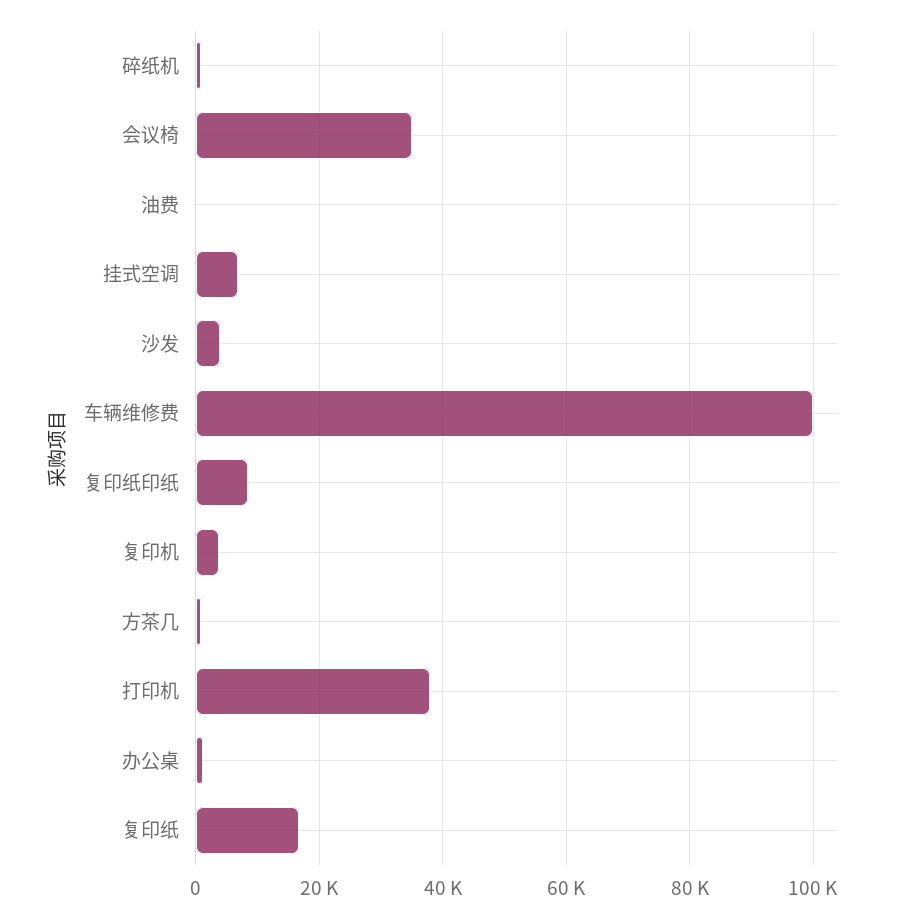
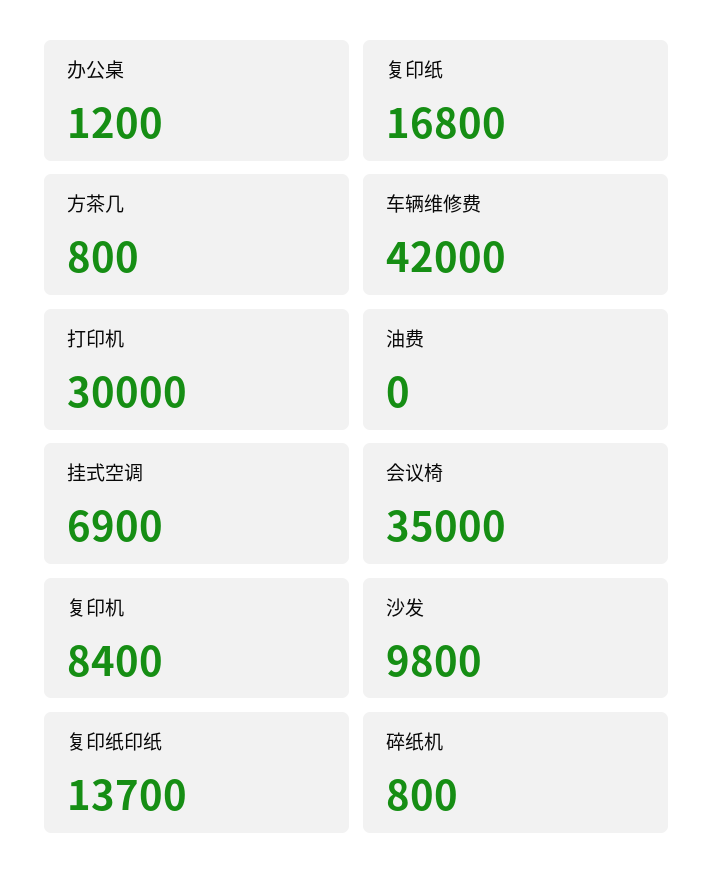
  {
    "碎纸机": 800,
    "会议椅": 35000,
    "油费": 0,
    "挂式空调": 6900,
-   "沙发": 4000,
+   "沙发": 9800,
-   "车辆维修费": 100000,
+   "车辆维修费": 42000,
-   "复印纸印纸": 8000,
+   "复印纸印纸": 13700,
-   "复印机": 4000,
+   "复印机": 8400,
    "方茶几": 800,
-   "打印机": 38000,
+   "打印机": 30000,
    "办公桌": 1200,
    "复印纸": 16800
  }

